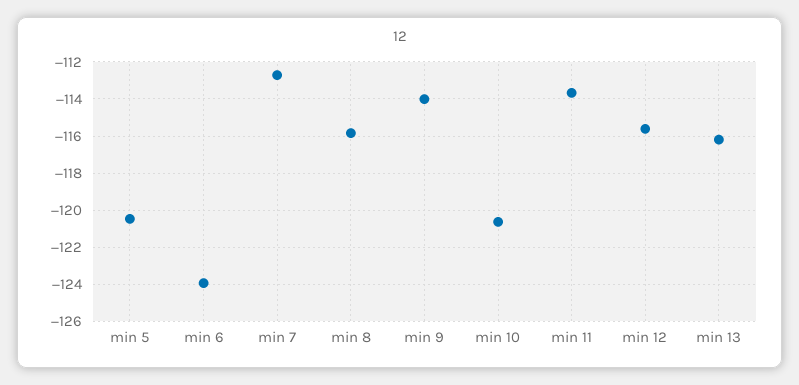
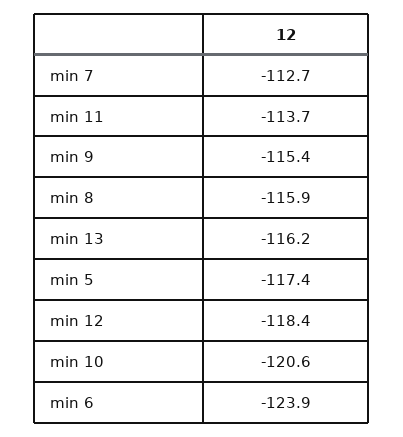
  {
-   "min 5": -120.5,
+   "min 5": -117.4,
    "min 6": -123.9,
    "min 7": -112.7,
    "min 8": -115.9,
-   "min 9": -114,
+   "min 9": -115.4,
    "min 10": -120.6,
    "min 11": -113.7,
-   "min 12": -115.5,
+   "min 12": -118.4,
    "min 13": -116.2
  }

